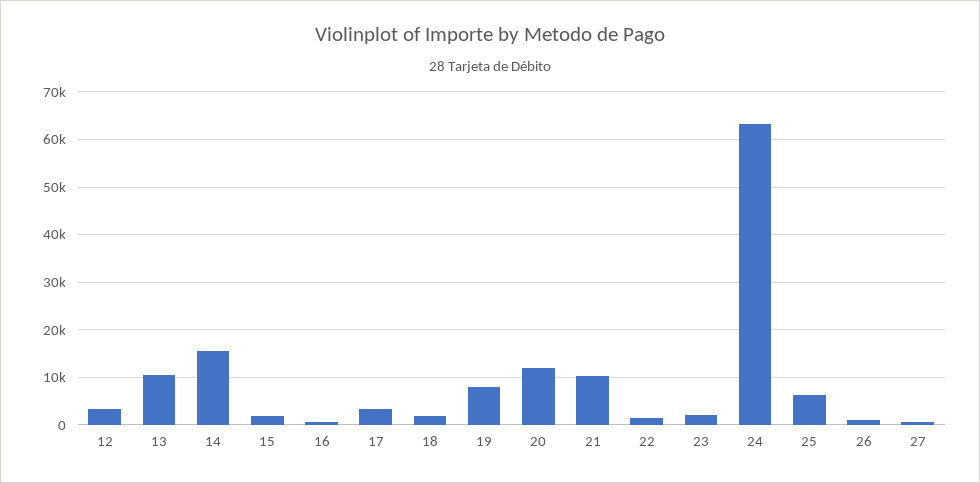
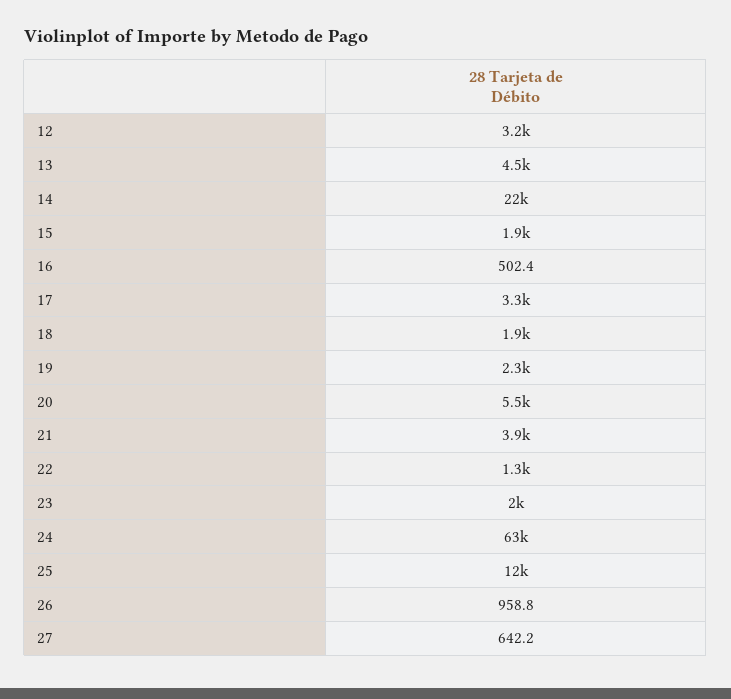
  {
    "12": 3200,
-   "13": 10000,
+   "13": 4500,
-   "14": 16000,
+   "14": 22000,
    "15": 1900,
    "16": 502.4,
    "17": 3300,
    "18": 1900,
-   "19": 8000,
+   "19": 2300,
-   "20": 12000,
+   "20": 5500,
-   "21": 10000,
+   "21": 3900,
    "22": 1300,
    "23": 2000,
    "24": 63000,
-   "25": 6000,
+   "25": 12000,
    "26": 958.8,
    "27": 642.2
  }

